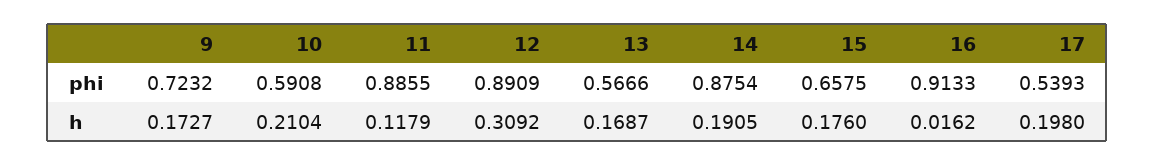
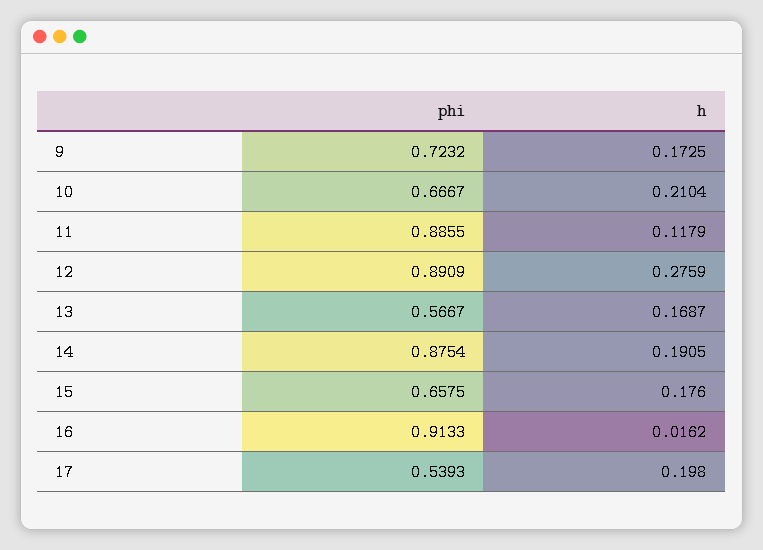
  {
    "9": {
      "phi": 0.7232,
-     "h": 0.1727
+     "h": 0.1725
    },
    "10": {
-     "phi": 0.5908,
+     "phi": 0.6667,
      "h": 0.2104
    },
    "11": {
      "phi": 0.8855,
      "h": 0.1179
    },
    "12": {
      "phi": 0.8909,
-     "h": 0.3092
+     "h": 0.2759
    },
    "13": {
-     "phi": 0.5666,
+     "phi": 0.5667,
      "h": 0.1687
    },
    "14": {
      "phi": 0.8754,
      "h": 0.1905
    },
    "15": {
      "phi": 0.6575,
      "h": 0.176
    },
    "16": {
      "phi": 0.9133,
      "h": 0.0162
    },
    "17": {
      "phi": 0.5393,
      "h": 0.198
    }
  }

